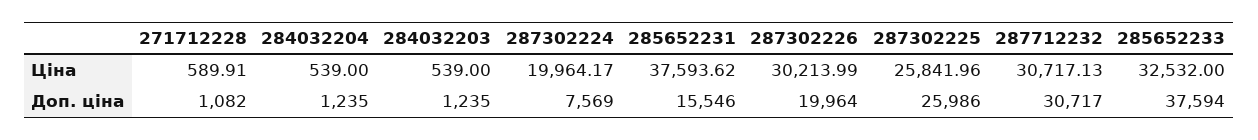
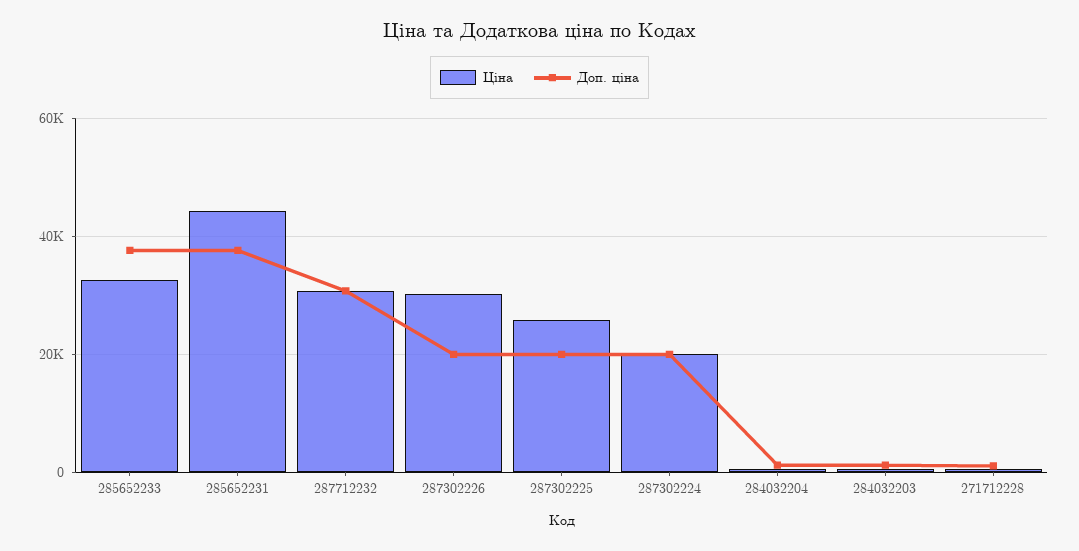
  {
    "Ціна": {
      "271712228": 589.91,
      "284032204": 539,
      "284032203": 539,
      "287302224": 19964.17,
-     "285652231": 37593.62,
+     "285652231": 44000,
      "287302226": 30213.99,
      "287302225": 25841.96,
      "287712232": 30717.13,
      "285652233": 32532
    },
    "Доп. ціна": {
      "271712228": 1082,
      "284032204": 1235,
      "284032203": 1235,
-     "287302224": 7569,
+     "287302224": 20000,
-     "285652231": 15546,
+     "285652231": 38000,
      "287302226": 19964,
-     "287302225": 25986,
+     "287302225": 20000,
      "287712232": 30717,
      "285652233": 37594
    }
  }

